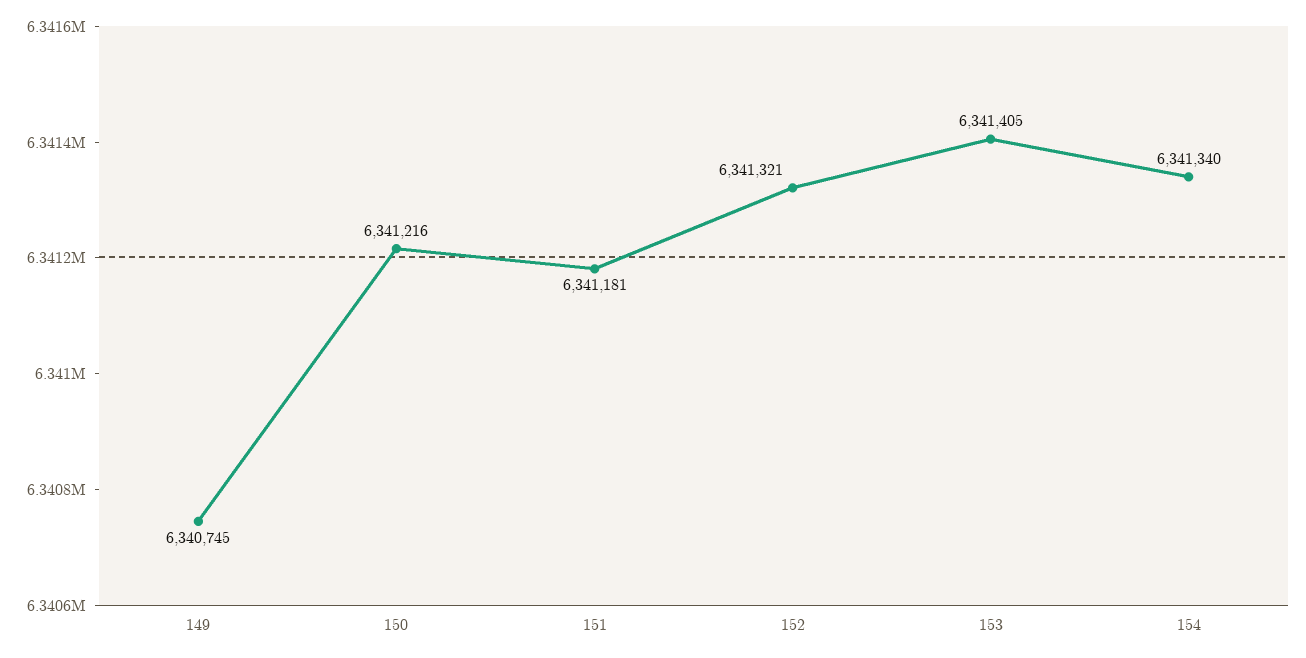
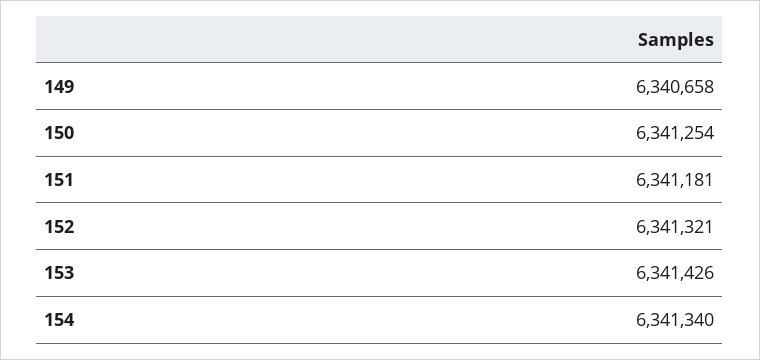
  {
-   "149": 6340745,
+   "149": 6340658,
-   "150": 6341216,
+   "150": 6341254,
    "151": 6341181,
    "152": 6341321,
-   "153": 6341405,
+   "153": 6341426,
    "154": 6341340
  }

